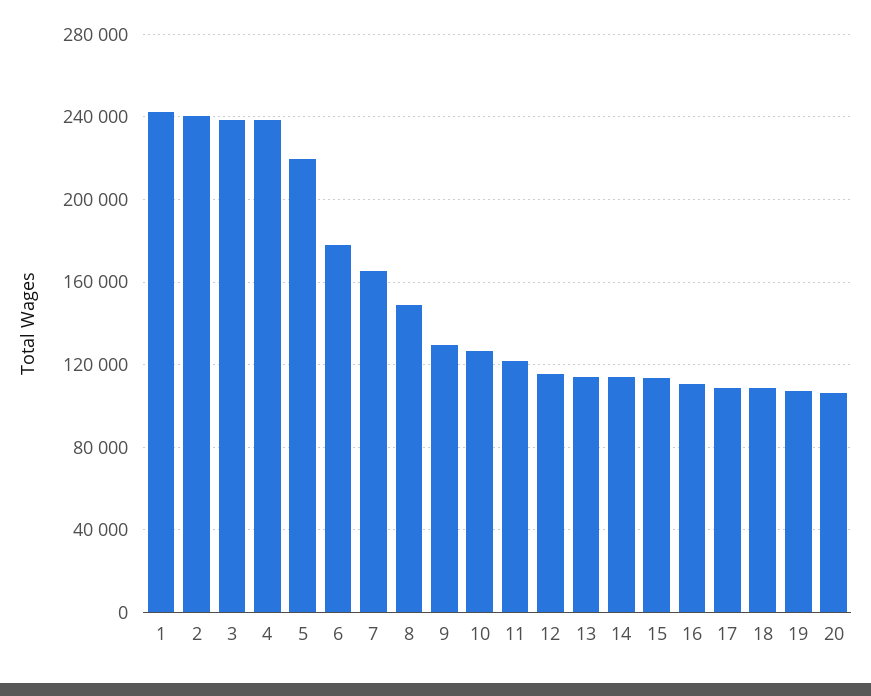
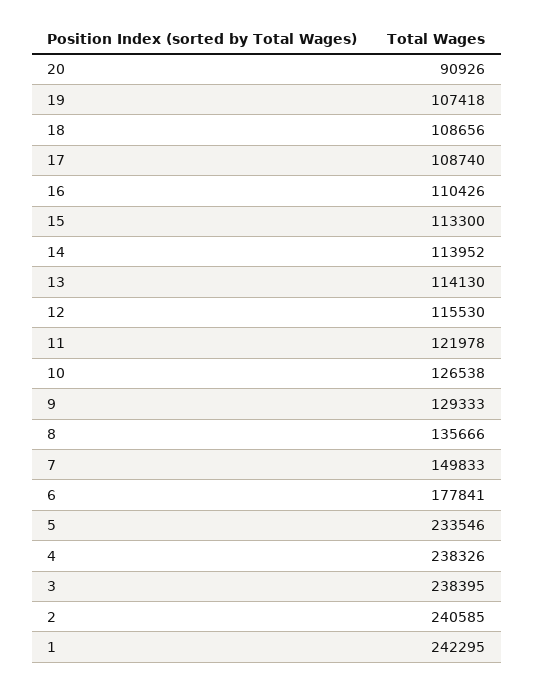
  {
    "1": 242295,
    "2": 240585,
    "3": 238395,
    "4": 238326,
-   "5": 220000,
+   "5": 233546,
    "6": 177841,
-   "7": 165000,
+   "7": 149833,
-   "8": 150000,
+   "8": 135666,
    "9": 129333,
    "10": 126538,
    "11": 121978,
    "12": 115530,
    "13": 114130,
    "14": 113952,
    "15": 113300,
    "16": 110426,
    "17": 108740,
    "18": 108656,
    "19": 107418,
-   "20": 105000
+   "20": 90926
  }

